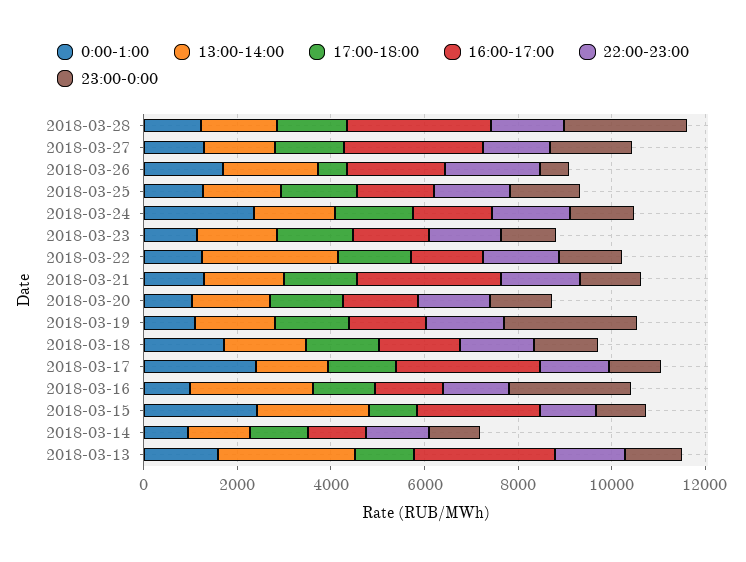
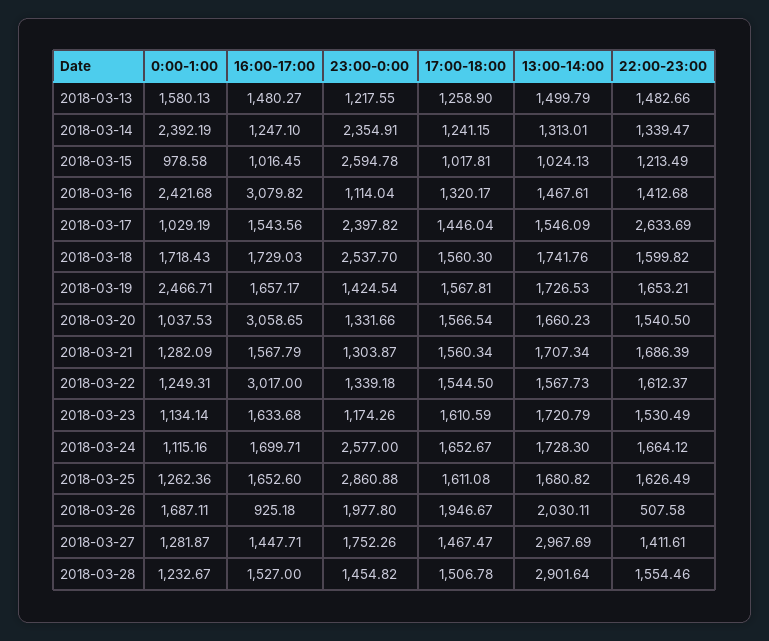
  {
    "0:00-1:00": {
      "2018-03-28": 1232.67,
      "2018-03-27": 1281.87,
      "2018-03-26": 1687.11,
      "2018-03-25": 1262.36,
-     "2018-03-24": 2500,
+     "2018-03-24": 1115.16,
      "2018-03-23": 1134.14,
      "2018-03-22": 1249.31,
      "2018-03-21": 1282.09,
      "2018-03-20": 1037.53,
-     "2018-03-19": 1000,
+     "2018-03-19": 2466.71,
      "2018-03-18": 1718.43,
-     "2018-03-17": 2500,
+     "2018-03-17": 1029.19,
-     "2018-03-16": 1000,
+     "2018-03-16": 2421.68,
-     "2018-03-15": 2500,
+     "2018-03-15": 978.58,
-     "2018-03-14": 1000,
+     "2018-03-14": 2392.19,
      "2018-03-13": 1580.13
    },
    "13:00-14:00": {
-     "2018-03-28": 1500,
+     "2018-03-28": 2901.64,
-     "2018-03-27": 1500,
+     "2018-03-27": 2967.69,
      "2018-03-26": 2030.11,
      "2018-03-25": 1680.82,
      "2018-03-24": 1728.3,
      "2018-03-23": 1720.79,
-     "2018-03-22": 3000,
+     "2018-03-22": 1567.73,
      "2018-03-21": 1707.34,
      "2018-03-20": 1660.23,
      "2018-03-19": 1726.53,
      "2018-03-18": 1741.76,
      "2018-03-17": 1546.09,
-     "2018-03-16": 2500,
+     "2018-03-16": 1467.61,
-     "2018-03-15": 2500,
+     "2018-03-15": 1024.13,
      "2018-03-14": 1313.01,
-     "2018-03-13": 3000
+     "2018-03-13": 1499.79
    },
    "17:00-18:00": {
      "2018-03-28": 1506.78,
      "2018-03-27": 1467.47,
-     "2018-03-26": 500,
+     "2018-03-26": 1946.67,
      "2018-03-25": 1611.08,
      "2018-03-24": 1652.67,
      "2018-03-23": 1610.59,
      "2018-03-22": 1544.5,
      "2018-03-21": 1560.34,
      "2018-03-20": 1566.54,
      "2018-03-19": 1567.81,
      "2018-03-18": 1560.3,
      "2018-03-17": 1446.04,
      "2018-03-16": 1320.17,
      "2018-03-15": 1017.81,
      "2018-03-14": 1241.15,
      "2018-03-13": 1258.9
    },
    "16:00-17:00": {
-     "2018-03-28": 3000,
+     "2018-03-28": 1527,
-     "2018-03-27": 3000,
+     "2018-03-27": 1447.71,
-     "2018-03-26": 2000,
+     "2018-03-26": 925.18,
      "2018-03-25": 1652.6,
      "2018-03-24": 1699.71,
      "2018-03-23": 1633.68,
-     "2018-03-22": 1500,
+     "2018-03-22": 3017,
-     "2018-03-21": 3000,
+     "2018-03-21": 1567.79,
-     "2018-03-20": 1500,
+     "2018-03-20": 3058.65,
      "2018-03-19": 1657.17,
      "2018-03-18": 1729.03,
-     "2018-03-17": 3000,
+     "2018-03-17": 1543.56,
-     "2018-03-16": 1500,
+     "2018-03-16": 3079.82,
-     "2018-03-15": 2500,
+     "2018-03-15": 1016.45,
      "2018-03-14": 1247.1,
-     "2018-03-13": 3000
+     "2018-03-13": 1480.27
    },
    "22:00-23:00": {
      "2018-03-28": 1554.46,
      "2018-03-27": 1411.61,
-     "2018-03-26": 2000,
+     "2018-03-26": 507.58,
      "2018-03-25": 1626.49,
      "2018-03-24": 1664.12,
      "2018-03-23": 1530.49,
      "2018-03-22": 1612.37,
      "2018-03-21": 1686.39,
      "2018-03-20": 1540.5,
      "2018-03-19": 1653.21,
      "2018-03-18": 1599.82,
-     "2018-03-17": 1500,
+     "2018-03-17": 2633.69,
      "2018-03-16": 1412.68,
      "2018-03-15": 1213.49,
      "2018-03-14": 1339.47,
      "2018-03-13": 1482.66
    },
    "23:00-0:00": {
-     "2018-03-28": 2500,
+     "2018-03-28": 1454.82,
      "2018-03-27": 1752.26,
-     "2018-03-26": 500,
+     "2018-03-26": 1977.8,
-     "2018-03-25": 1500,
+     "2018-03-25": 2860.88,
-     "2018-03-24": 1500,
+     "2018-03-24": 2577,
      "2018-03-23": 1174.26,
      "2018-03-22": 1339.18,
      "2018-03-21": 1303.87,
      "2018-03-20": 1331.66,
-     "2018-03-19": 3000,
+     "2018-03-19": 1424.54,
-     "2018-03-18": 1500,
+     "2018-03-18": 2537.7,
-     "2018-03-17": 1000,
+     "2018-03-17": 2397.82,
-     "2018-03-16": 2500,
+     "2018-03-16": 1114.04,
-     "2018-03-15": 1000,
+     "2018-03-15": 2594.78,
-     "2018-03-14": 1000,
+     "2018-03-14": 2354.91,
      "2018-03-13": 1217.55
    }
  }

